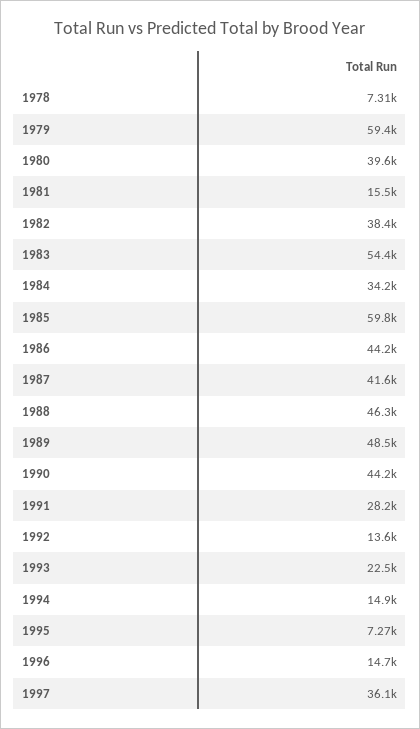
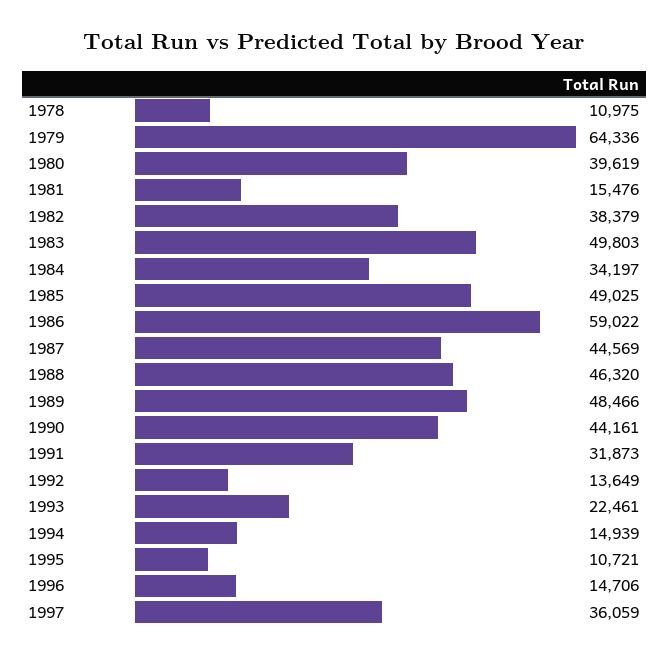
  {
-   "1978": 7310,
+   "1978": 10975,
-   "1979": 59400,
+   "1979": 64336,
    "1980": 39619,
    "1981": 15476,
    "1982": 38379,
-   "1983": 54400,
+   "1983": 49803,
    "1984": 34197,
-   "1985": 59800,
+   "1985": 49025,
-   "1986": 44200,
+   "1986": 59022,
-   "1987": 41600,
+   "1987": 44569,
    "1988": 46320,
    "1989": 48466,
    "1990": 44161,
-   "1991": 28200,
+   "1991": 31873,
    "1992": 13649,
    "1993": 22461,
    "1994": 14939,
-   "1995": 7270,
+   "1995": 10721,
    "1996": 14706,
    "1997": 36059
  }

